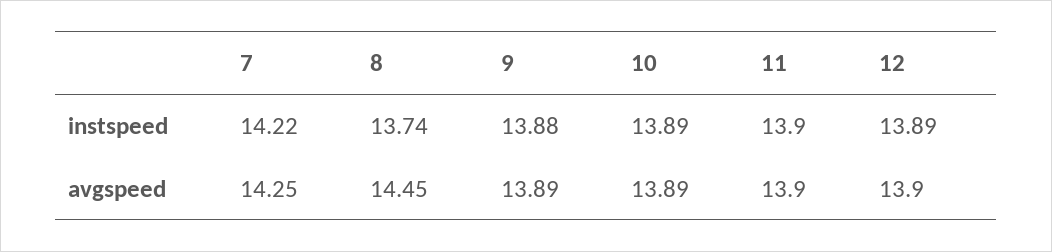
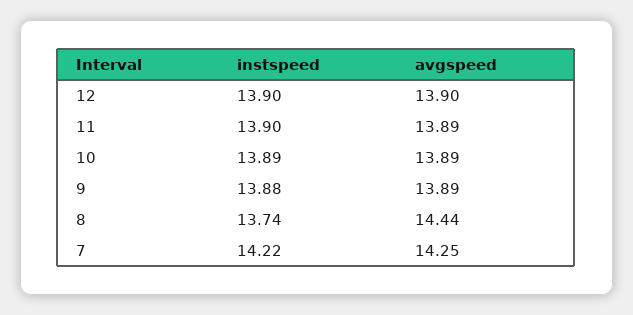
  {
    "7": {
      "instspeed": 14.22,
      "avgspeed": 14.25
    },
    "8": {
      "instspeed": 13.74,
-     "avgspeed": 14.45
+     "avgspeed": 14.44
    },
    "9": {
      "instspeed": 13.88,
      "avgspeed": 13.89
    },
    "10": {
      "instspeed": 13.89,
      "avgspeed": 13.89
    },
    "11": {
      "instspeed": 13.9,
-     "avgspeed": 13.9
+     "avgspeed": 13.89
    },
    "12": {
-     "instspeed": 13.89,
+     "instspeed": 13.9,
      "avgspeed": 13.9
    }
  }

